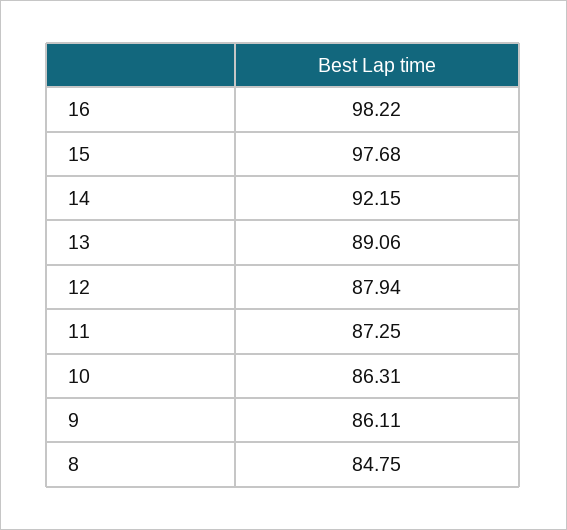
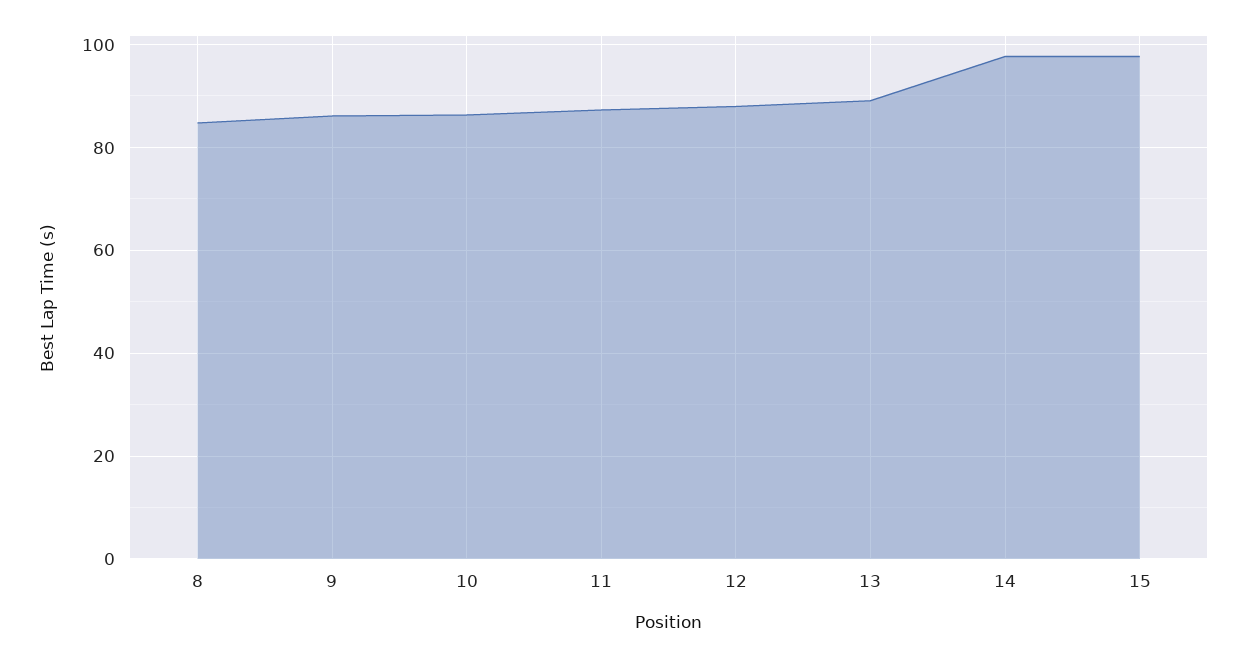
  {
-   "16": 98.22,
    "15": 97.68,
-   "14": 92.15,
+   "14": 98,
    "13": 89.06,
    "12": 87.94,
    "11": 87.25,
    "10": 86.31,
    "9": 86.11,
    "8": 84.75
  }

